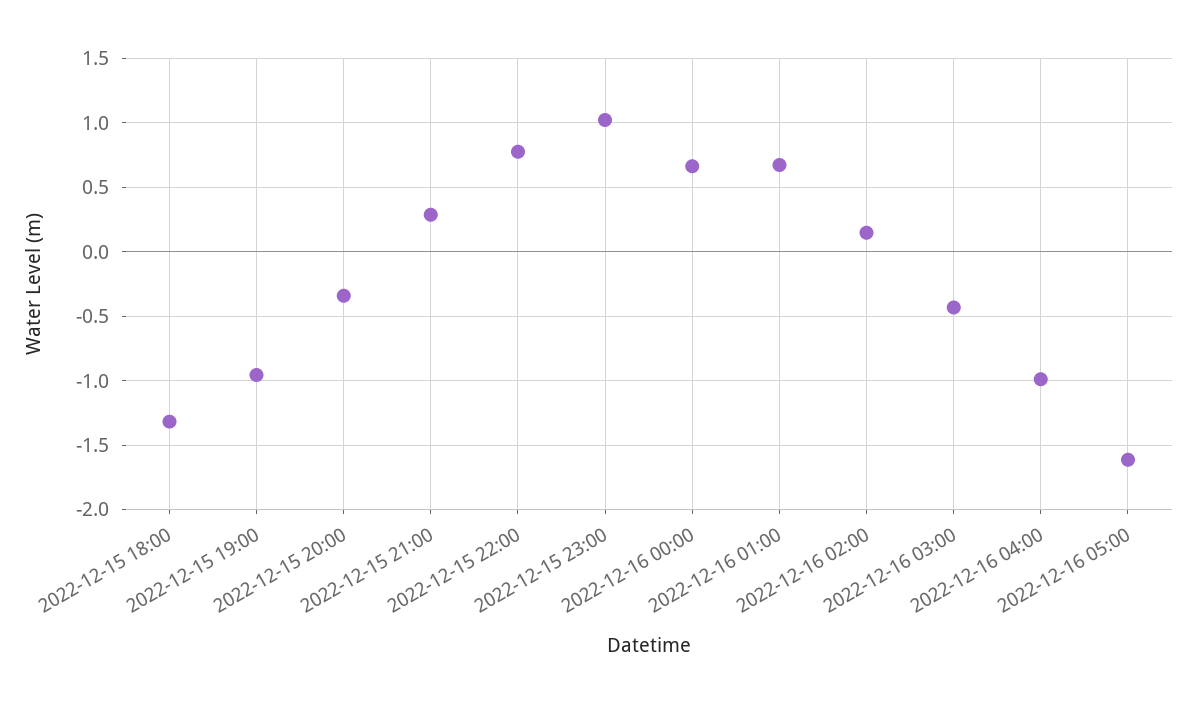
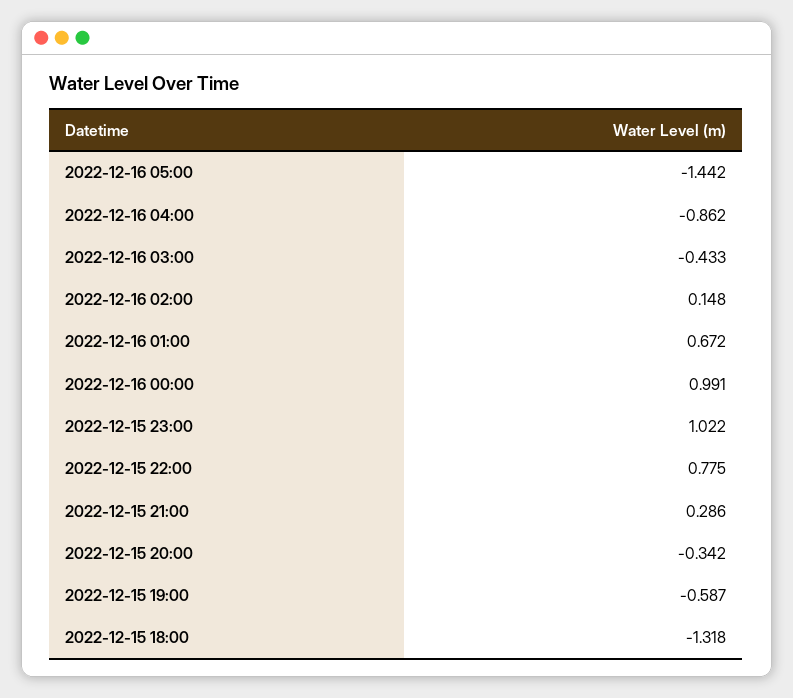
  {
    "2022-12-15 18:00": -1.318,
-   "2022-12-15 19:00": -0.95,
+   "2022-12-15 19:00": -0.587,
    "2022-12-15 20:00": -0.342,
    "2022-12-15 21:00": 0.286,
    "2022-12-15 22:00": 0.775,
    "2022-12-15 23:00": 1.022,
-   "2022-12-16 00:00": 0.65,
+   "2022-12-16 00:00": 0.991,
    "2022-12-16 01:00": 0.672,
    "2022-12-16 02:00": 0.148,
    "2022-12-16 03:00": -0.433,
-   "2022-12-16 04:00": -1,
+   "2022-12-16 04:00": -0.862,
-   "2022-12-16 05:00": -1.6
+   "2022-12-16 05:00": -1.442
  }

